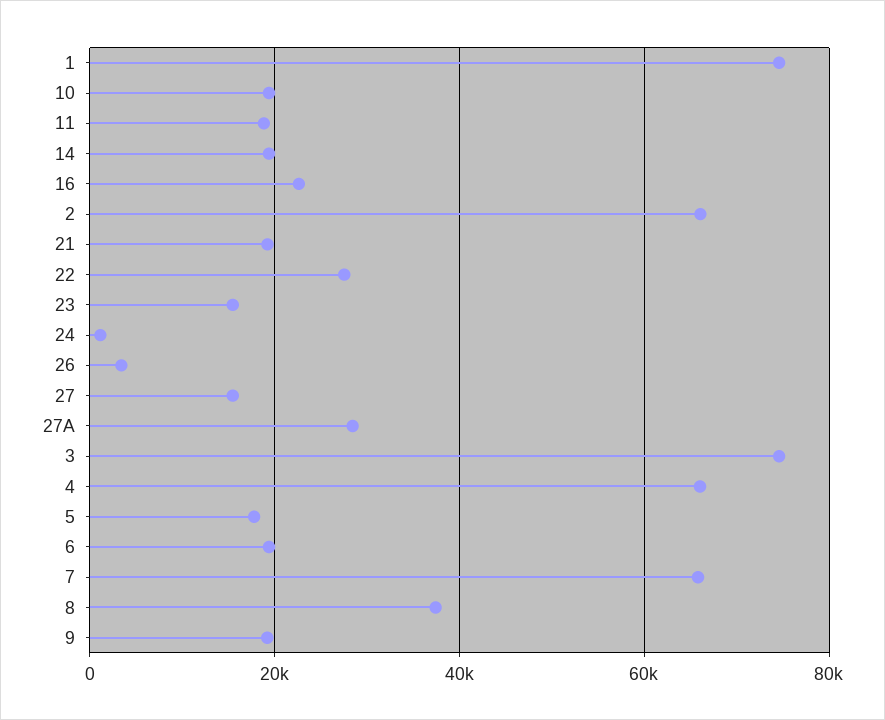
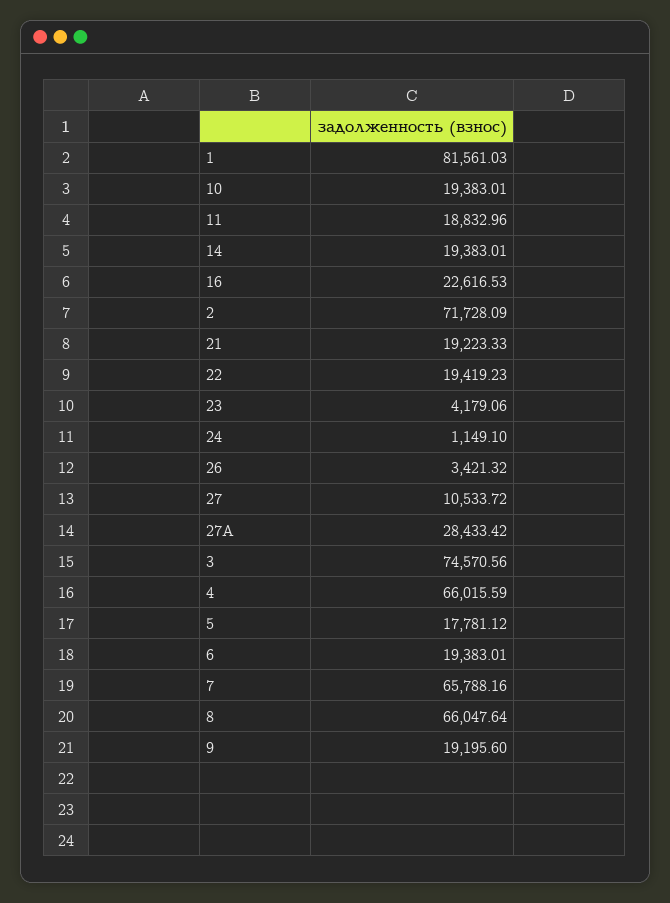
  {
-   "1": 74000,
+   "1": 81561.03,
    "10": 19383.01,
    "11": 18832.96,
    "14": 19383.01,
    "16": 22616.53,
-   "2": 66000,
+   "2": 71728.09,
    "21": 19223.33,
-   "22": 28000,
+   "22": 19419.23,
-   "23": 16000,
+   "23": 4179.06,
    "24": 1149.1,
    "26": 3421.32,
-   "27": 16000,
+   "27": 10533.72,
    "27А": 28433.42,
    "3": 74570.56,
    "4": 66015.59,
    "5": 17781.12,
    "6": 19383.01,
    "7": 65788.16,
-   "8": 38000,
+   "8": 66047.64,
    "9": 19195.6
  }

